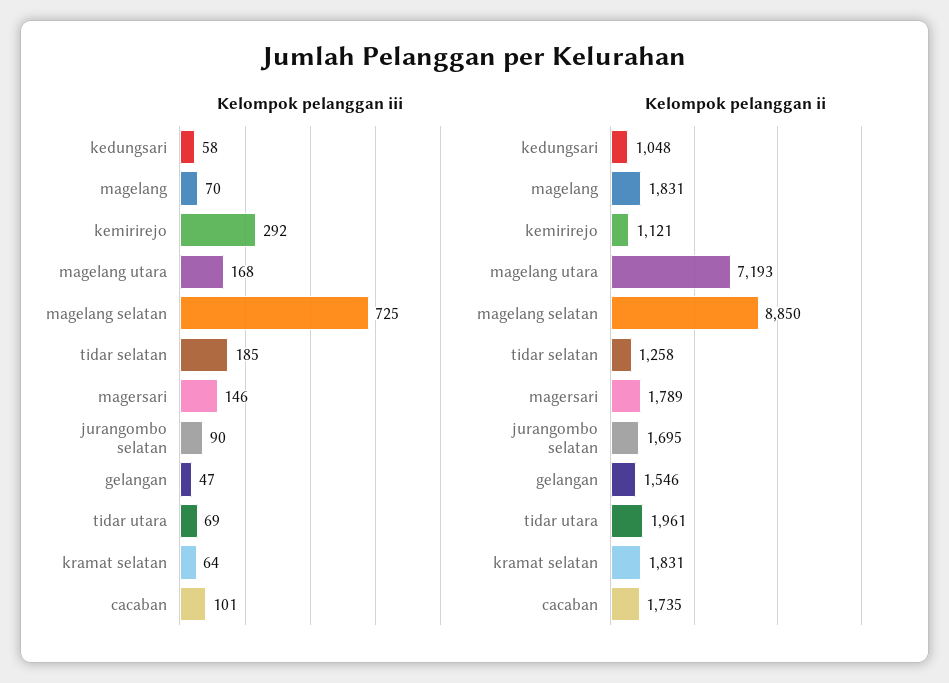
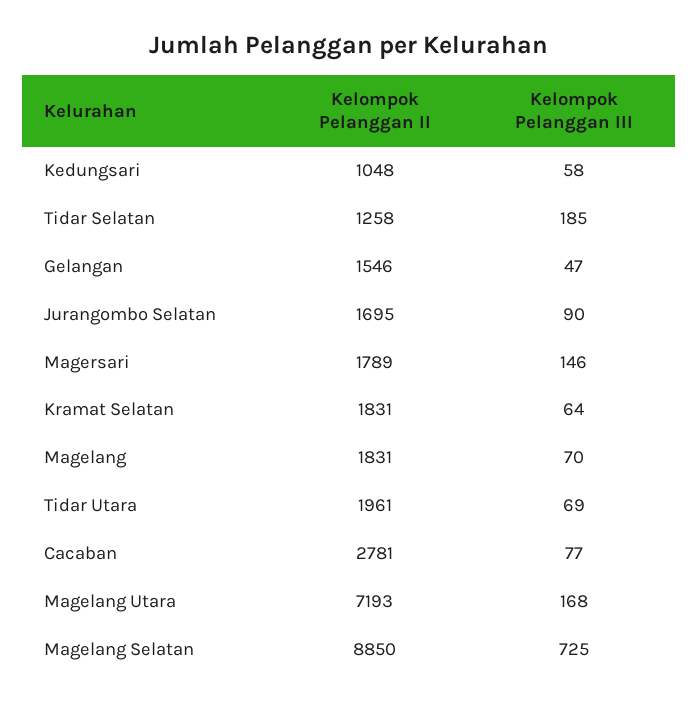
  {
    "Kelompok pelanggan iii": {
      "kedungsari": 58,
      "magelang": 70,
-     "kemirirejo": 292,
      "magelang utara": 168,
      "magelang selatan": 725,
      "tidar selatan": 185,
      "magersari": 146,
      "jurangombo selatan": 90,
      "gelangan": 47,
      "tidar utara": 69,
      "kramat selatan": 64,
-     "cacaban": 101
+     "cacaban": 77
    },
    "Kelompok pelanggan ii": {
      "kedungsari": 1048,
      "magelang": 1831,
-     "kemirirejo": 1121,
      "magelang utara": 7193,
      "magelang selatan": 8850,
      "tidar selatan": 1258,
      "magersari": 1789,
      "jurangombo selatan": 1695,
      "gelangan": 1546,
      "tidar utara": 1961,
      "kramat selatan": 1831,
-     "cacaban": 1735
+     "cacaban": 2781
    }
  }

